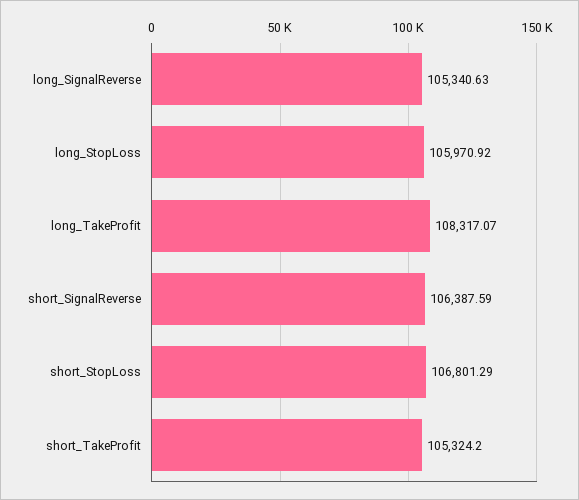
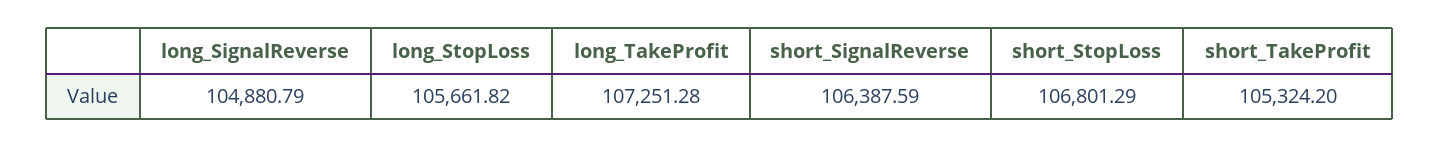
  {
-   "long_SignalReverse": 105340.63,
+   "long_SignalReverse": 104880.79,
-   "long_StopLoss": 105970.92,
+   "long_StopLoss": 105661.82,
-   "long_TakeProfit": 108317.07,
+   "long_TakeProfit": 107251.28,
    "short_SignalReverse": 106387.59,
    "short_StopLoss": 106801.29,
    "short_TakeProfit": 105324.2
  }

